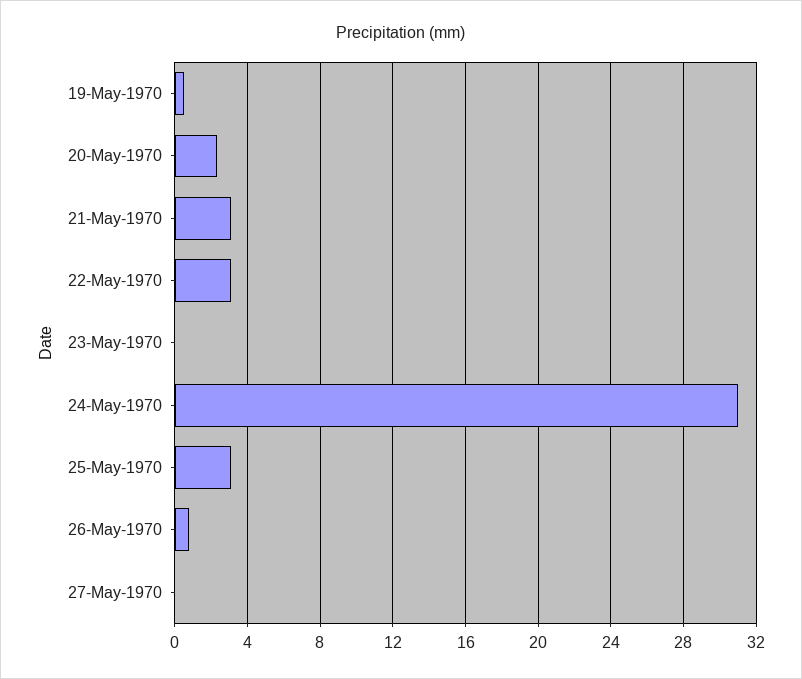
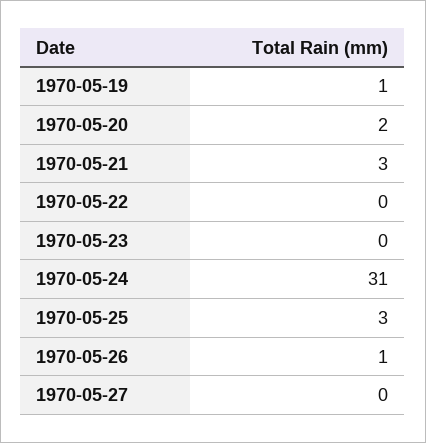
  {
    "19-May-1970": 1,
    "20-May-1970": 2,
    "21-May-1970": 3,
-   "22-May-1970": 3,
+   "22-May-1970": 0,
    "23-May-1970": 0,
    "24-May-1970": 31,
    "25-May-1970": 3,
    "26-May-1970": 1,
    "27-May-1970": 0
  }

